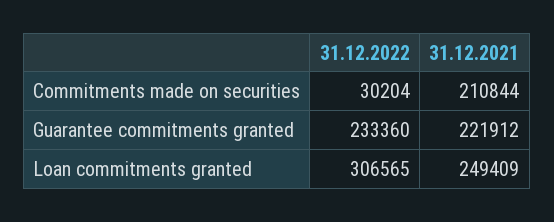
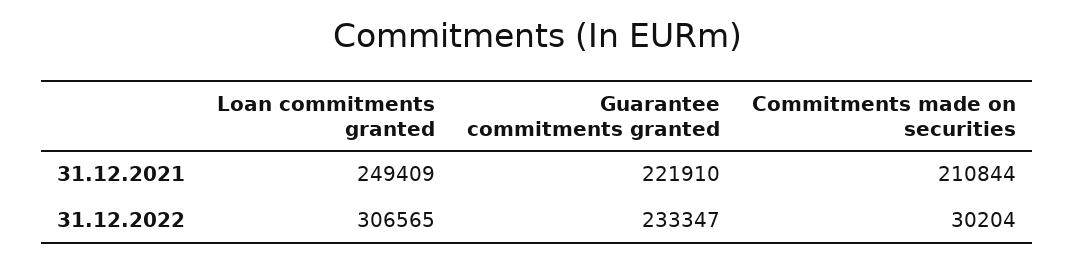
  {
    "31.12.2022": {
      "Commitments made on securities": 30204,
-     "Guarantee commitments granted": 233360,
+     "Guarantee commitments granted": 233347,
      "Loan commitments granted": 306565
    },
    "31.12.2021": {
      "Commitments made on securities": 210844,
-     "Guarantee commitments granted": 221912,
+     "Guarantee commitments granted": 221910,
      "Loan commitments granted": 249409
    }
  }

